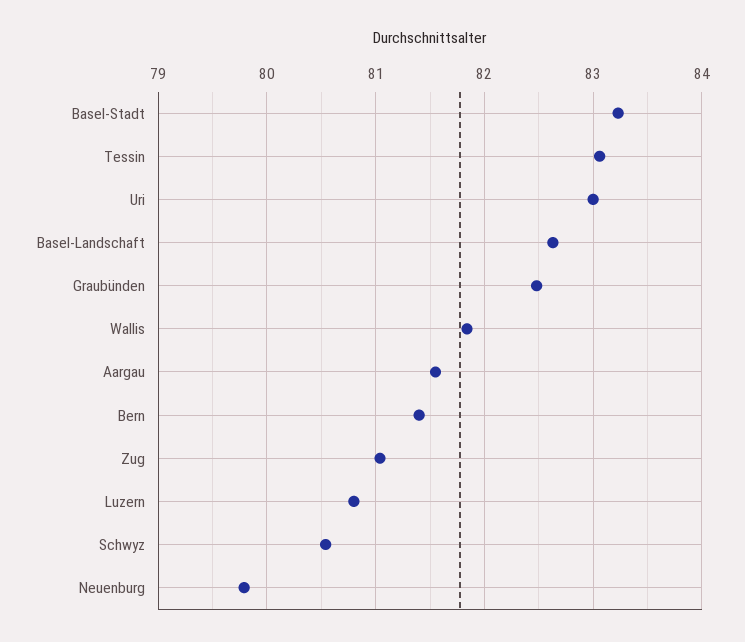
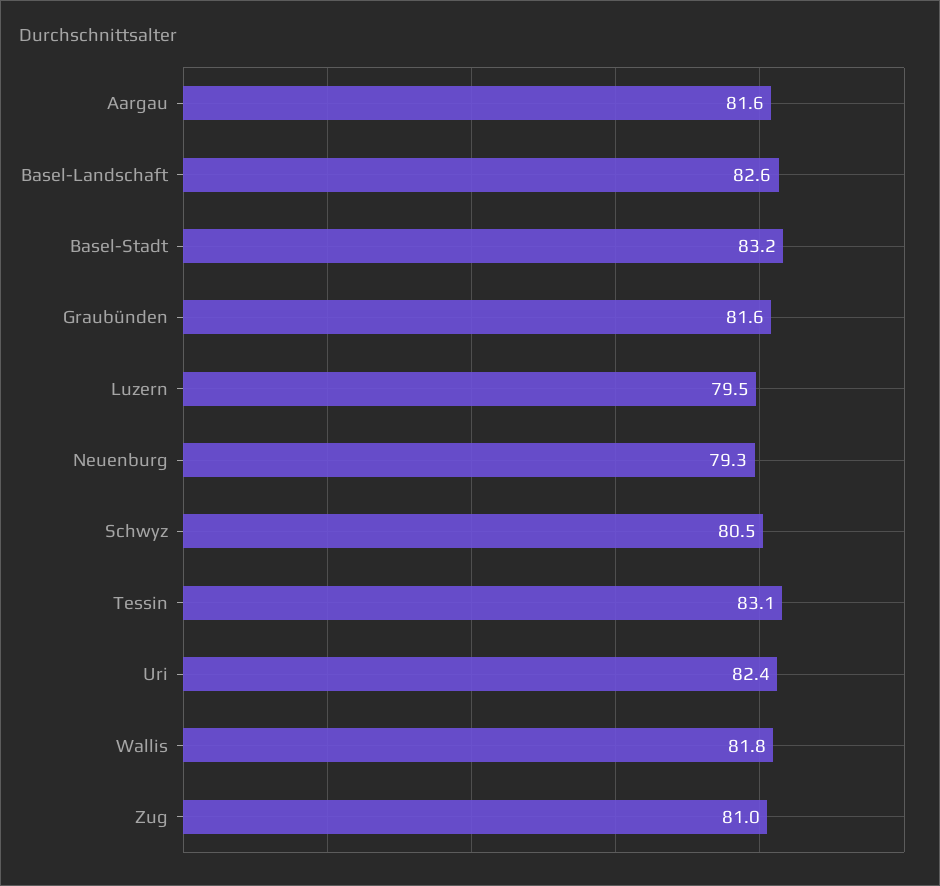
  {
    "Basel-Stadt": 83.2,
    "Tessin": 83.1,
-   "Uri": 83,
+   "Uri": 82.4,
    "Basel-Landschaft": 82.6,
-   "Graubünden": 82.5,
+   "Graubünden": 81.6,
    "Wallis": 81.8,
    "Aargau": 81.6,
-   "Bern": 81.4,
    "Zug": 81,
-   "Luzern": 80.8,
+   "Luzern": 79.5,
    "Schwyz": 80.5,
-   "Neuenburg": 79.8
+   "Neuenburg": 79.3
  }

